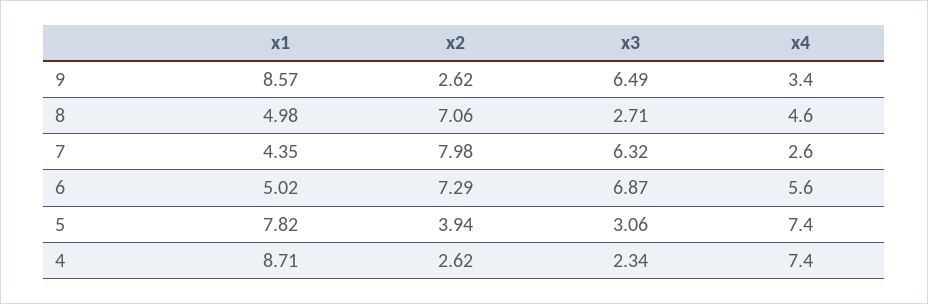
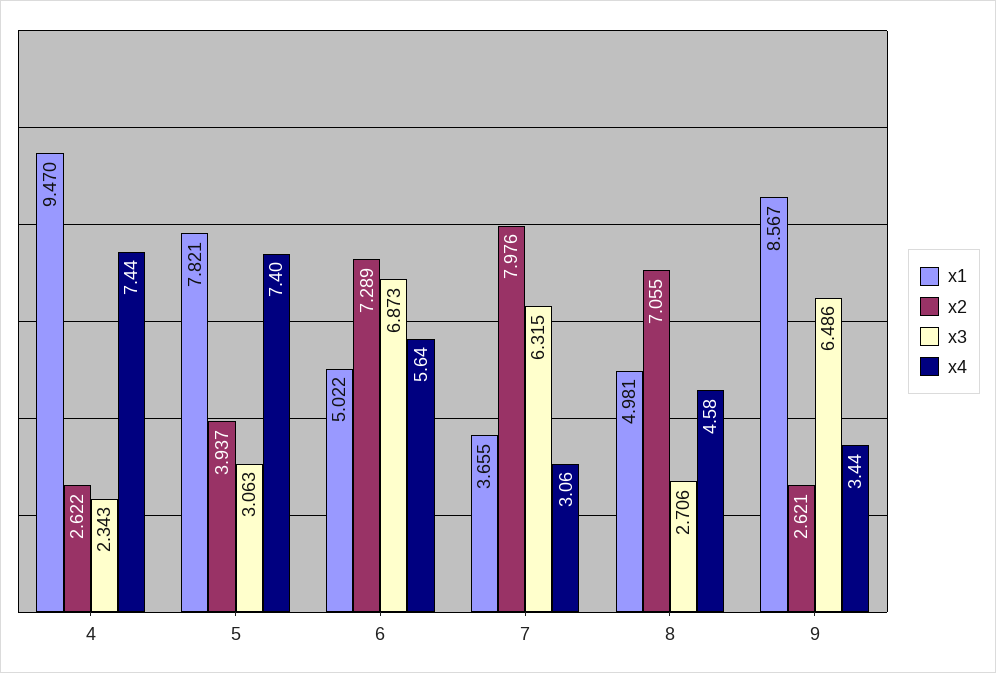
  {
    "x1": {
      "9": 8.567,
      "8": 4.981,
-     "7": 4.35,
+     "7": 3.655,
      "6": 5.022,
      "5": 7.821,
-     "4": 8.71
+     "4": 9.47
    },
    "x2": {
      "9": 2.621,
      "8": 7.055,
      "7": 7.976,
      "6": 7.289,
      "5": 3.937,
      "4": 2.622
    },
    "x3": {
      "9": 6.486,
      "8": 2.706,
      "7": 6.315,
      "6": 6.873,
      "5": 3.063,
      "4": 2.343
    },
    "x4": {
      "9": 3.44,
      "8": 4.58,
-     "7": 2.6,
+     "7": 3.06,
      "6": 5.64,
      "5": 7.4,
      "4": 7.44
    }
  }

